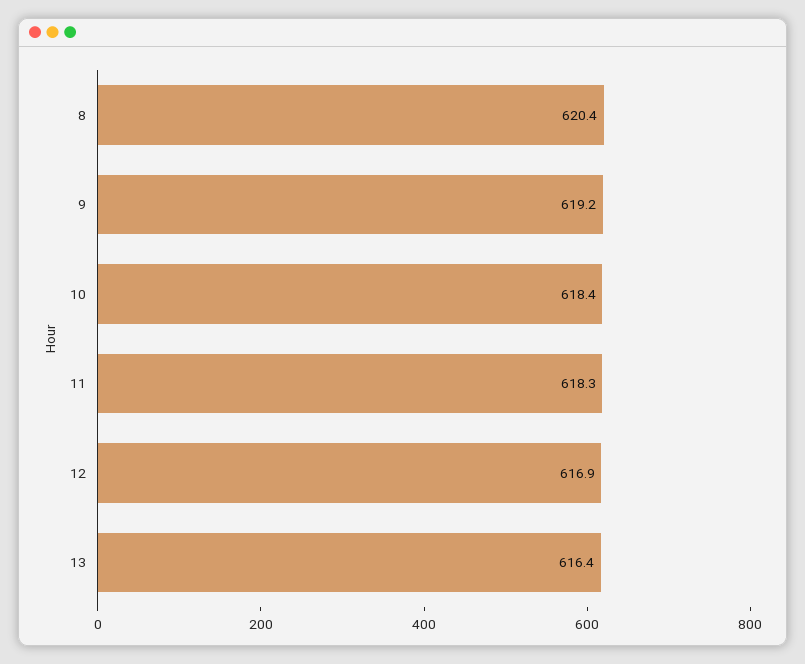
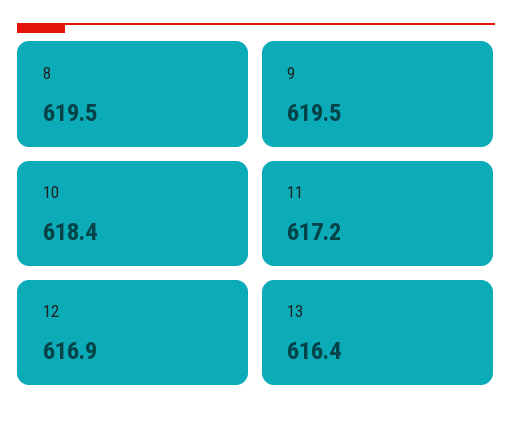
  {
-   "8": 620.4,
+   "8": 619.5,
-   "9": 619.2,
+   "9": 619.5,
    "10": 618.4,
-   "11": 618.3,
+   "11": 617.2,
    "12": 616.9,
    "13": 616.4
  }

